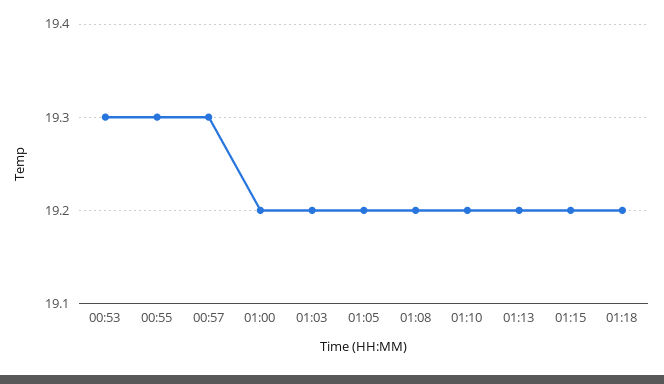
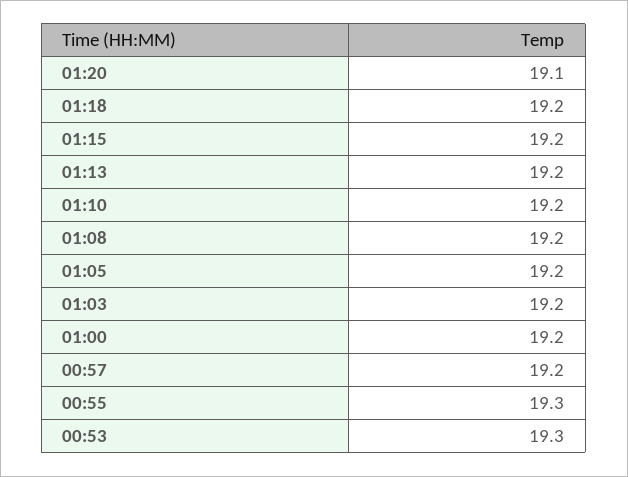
  {
    "00:53": 19.3,
    "00:55": 19.3,
-   "00:57": 19.3,
+   "00:57": 19.2,
    "01:00": 19.2,
    "01:03": 19.2,
    "01:05": 19.2,
    "01:08": 19.2,
    "01:10": 19.2,
    "01:13": 19.2,
    "01:15": 19.2,
-   "01:18": 19.2
+   "01:18": 19.2,
+   "01:20": 19.1
  }

